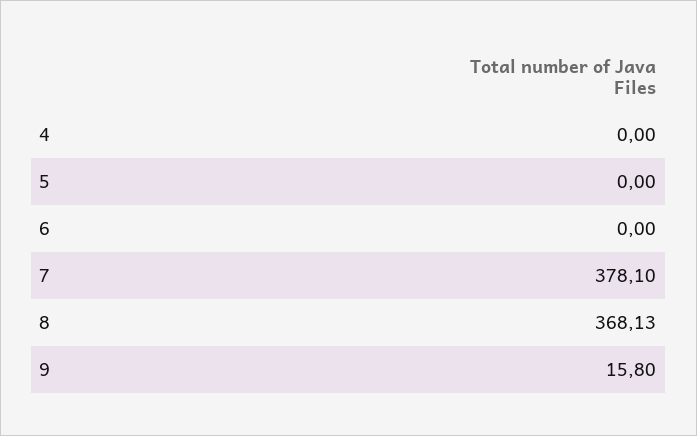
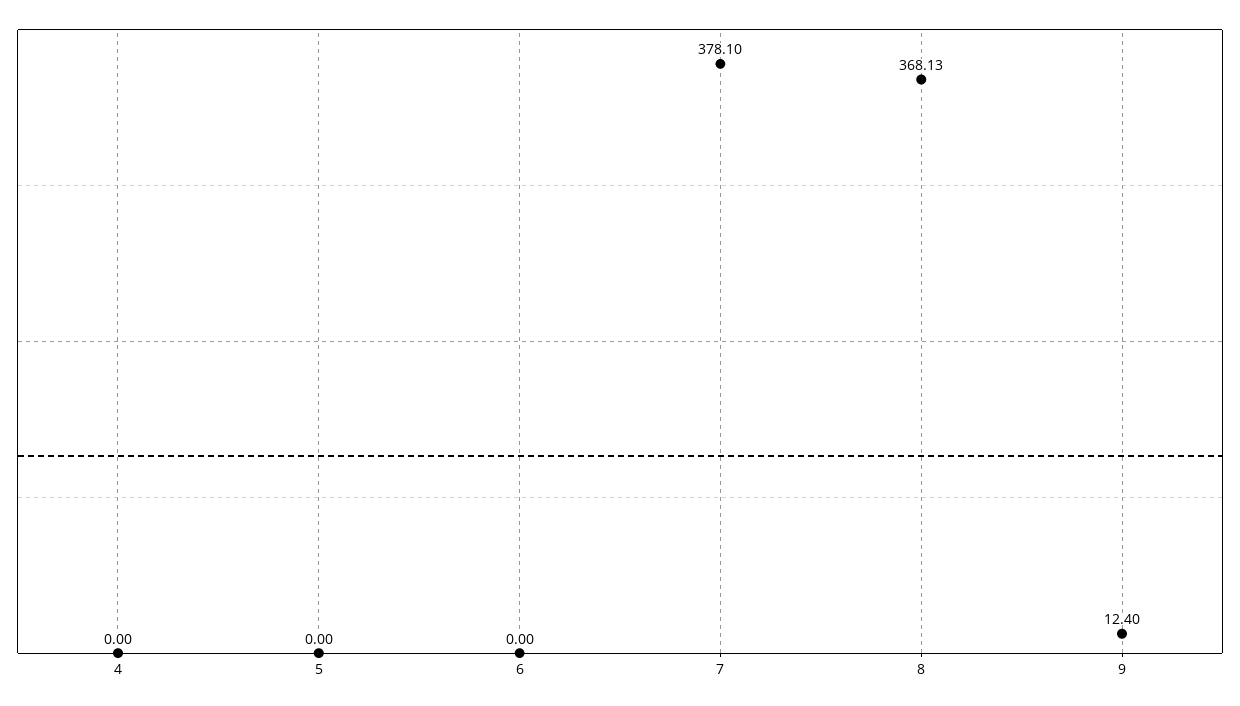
  {
    "4": 0,
    "5": 0,
    "6": 0,
    "7": 378.1,
    "8": 368.13,
-   "9": 15.8
+   "9": 12.4
  }

